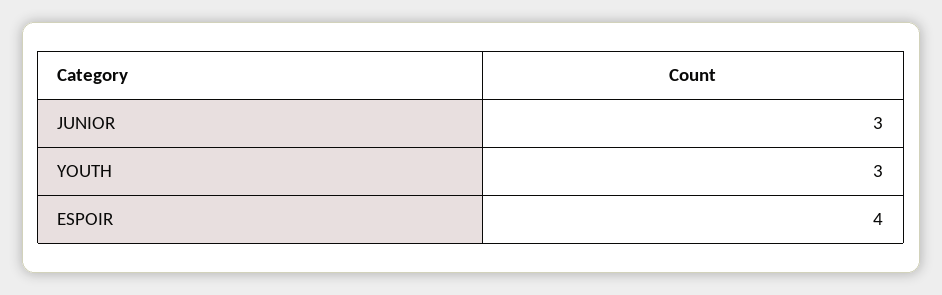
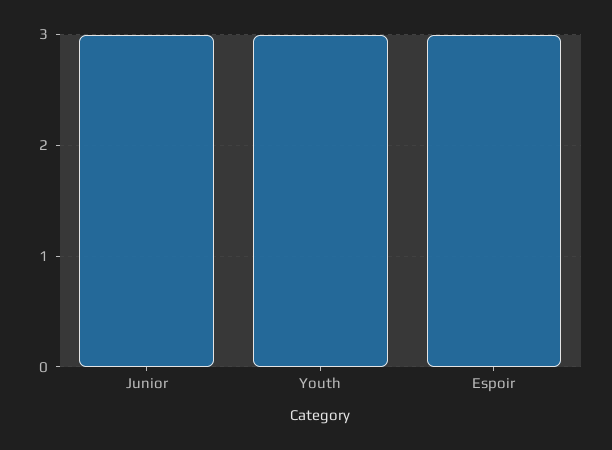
  {
    "JUNIOR": 3,
    "YOUTH": 3,
-   "ESPOIR": 4
+   "ESPOIR": 3
  }

